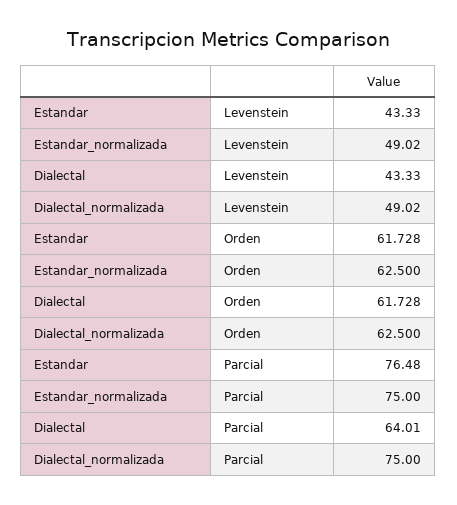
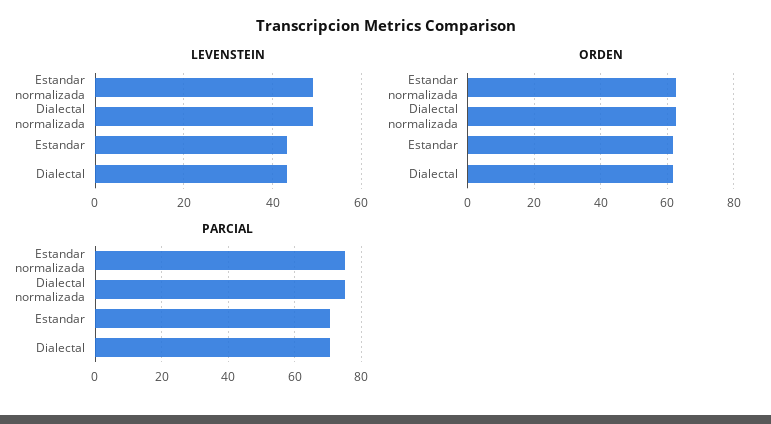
  {
    "Levenstein": {
      "Estandar": 43.33,
      "Estandar_normalizada": 49.02,
      "Dialectal": 43.33,
      "Dialectal_normalizada": 49.02
    },
    "Orden": {
      "Estandar": 61.728,
      "Estandar_normalizada": 62.5,
      "Dialectal": 61.728,
      "Dialectal_normalizada": 62.5
    },
    "Parcial": {
-     "Estandar": 76.48,
+     "Estandar": 70,
      "Estandar_normalizada": 75,
-     "Dialectal": 64.01,
+     "Dialectal": 70,
      "Dialectal_normalizada": 75
    }
  }

